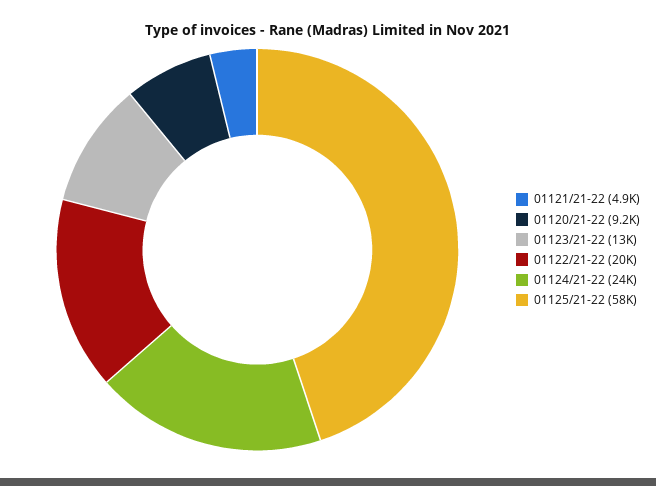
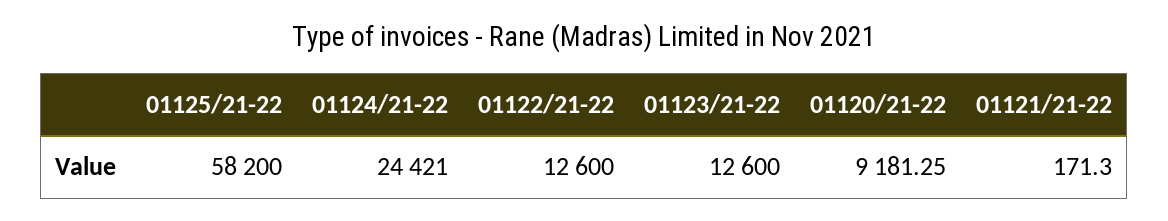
  {
-   "01121/21-22": 4900,
+   "01121/21-22": 171.3,
    "01120/21-22": 9181.25,
    "01123/21-22": 12600,
-   "01122/21-22": 20000,
+   "01122/21-22": 12600,
    "01124/21-22": 24421,
    "01125/21-22": 58200
  }

